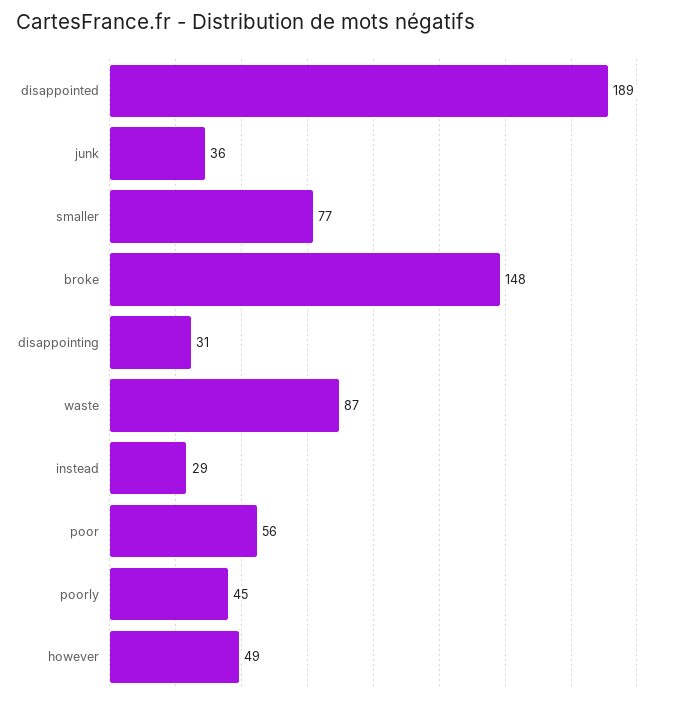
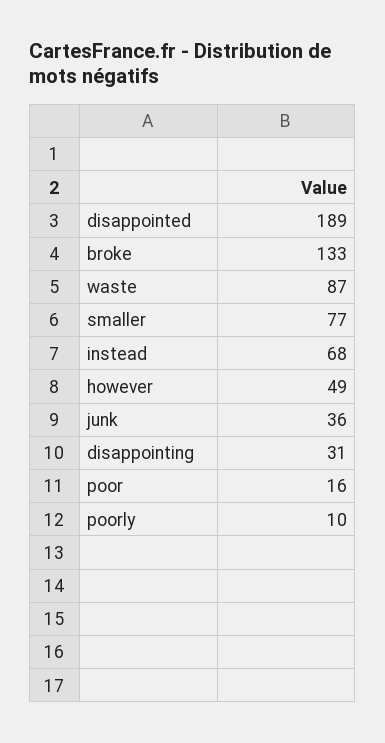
  {
    "disappointed": 189,
    "junk": 36,
    "smaller": 77,
-   "broke": 148,
+   "broke": 133,
    "disappointing": 31,
    "waste": 87,
-   "instead": 29,
+   "instead": 68,
-   "poor": 56,
+   "poor": 16,
-   "poorly": 45,
+   "poorly": 10,
    "however": 49
  }

